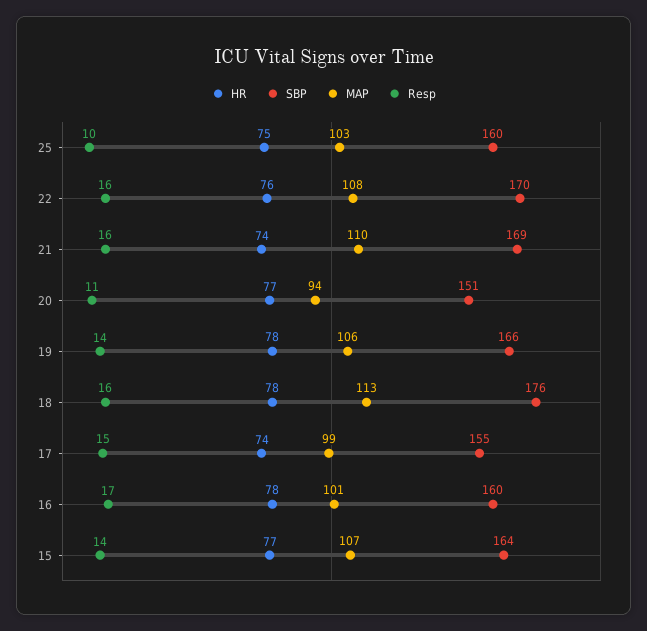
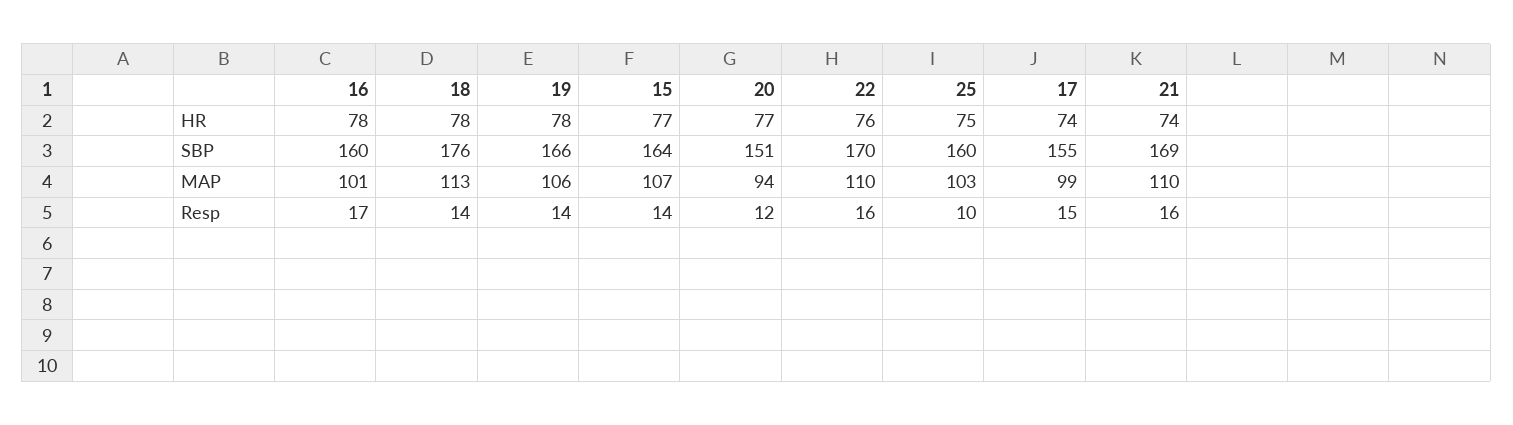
  {
    "HR": {
      "25": 75,
      "22": 76,
      "21": 74,
      "20": 77,
      "19": 78,
      "18": 78,
      "17": 74,
      "16": 78,
      "15": 77
    },
    "SBP": {
      "25": 160,
      "22": 170,
      "21": 169,
      "20": 151,
      "19": 166,
      "18": 176,
      "17": 155,
      "16": 160,
      "15": 164
    },
    "MAP": {
      "25": 103,
-     "22": 108,
+     "22": 110,
      "21": 110,
      "20": 94,
      "19": 106,
      "18": 113,
      "17": 99,
      "16": 101,
      "15": 107
    },
    "Resp": {
      "25": 10,
      "22": 16,
      "21": 16,
-     "20": 11,
+     "20": 12,
      "19": 14,
-     "18": 16,
+     "18": 14,
      "17": 15,
      "16": 17,
      "15": 14
    }
  }

